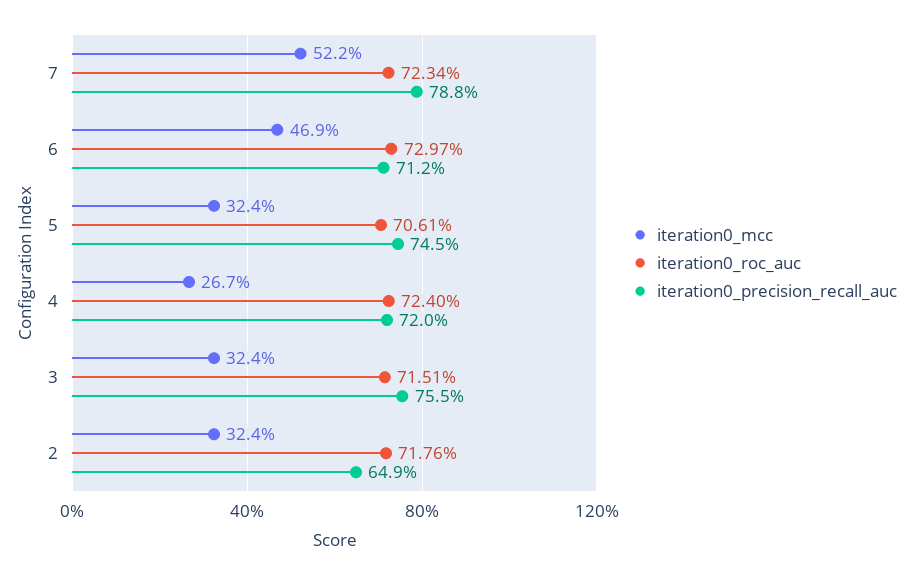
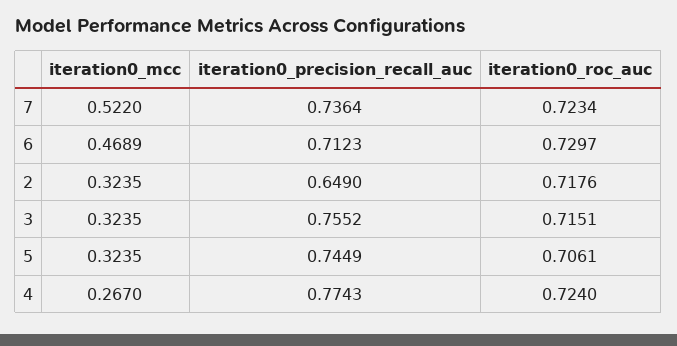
  {
    "iteration0_mcc": {
      "7": 0.522,
      "6": 0.4689,
      "5": 0.3235,
      "4": 0.267,
      "3": 0.3235,
      "2": 0.3235
    },
    "iteration0_roc_auc": {
      "7": 0.7234,
      "6": 0.7297,
      "5": 0.7061,
      "4": 0.724,
      "3": 0.7151,
      "2": 0.7176
    },
    "iteration0_precision_recall_auc": {
-     "7": 0.788,
+     "7": 0.7364,
      "6": 0.7123,
      "5": 0.7449,
-     "4": 0.72,
+     "4": 0.7743,
      "3": 0.7552,
      "2": 0.649
    }
  }

